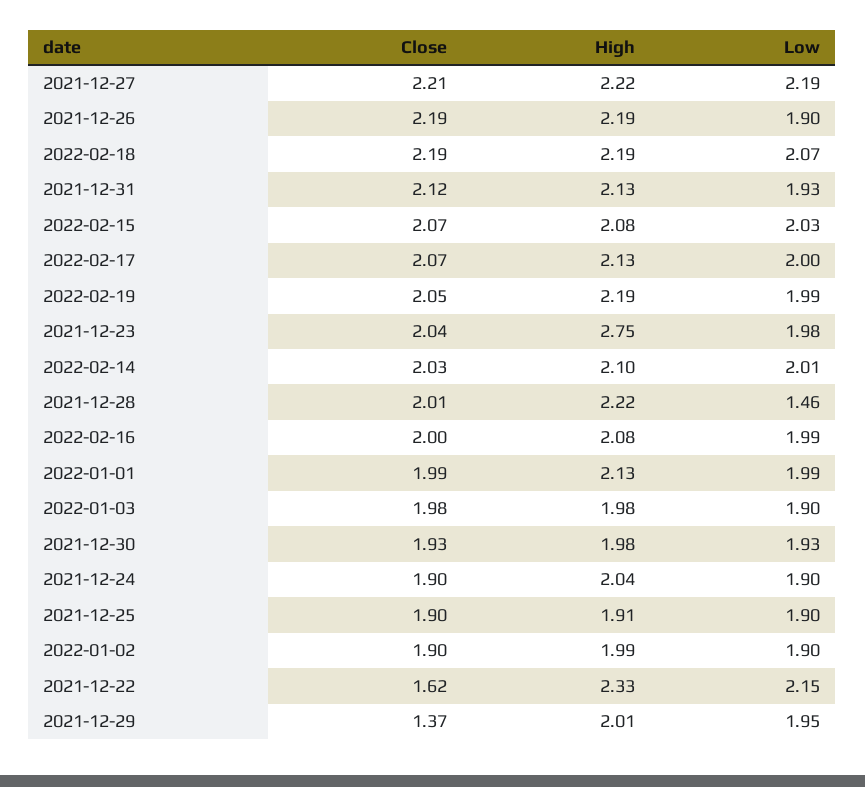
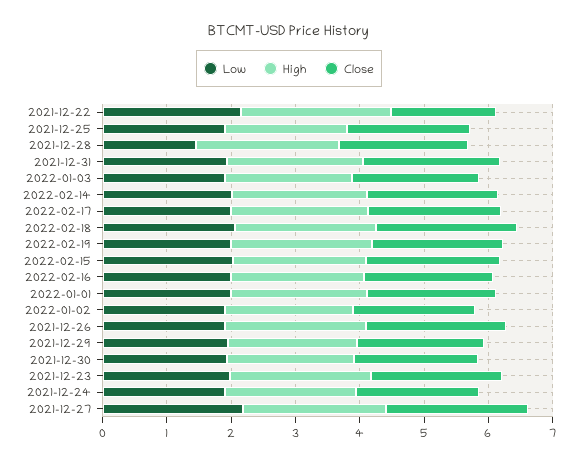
  {
    "Close": {
      "2021-12-27": 2.21,
      "2021-12-26": 2.19,
      "2022-02-18": 2.19,
      "2021-12-31": 2.12,
      "2022-02-15": 2.07,
      "2022-02-17": 2.07,
      "2022-02-19": 2.05,
      "2021-12-23": 2.04,
      "2022-02-14": 2.03,
      "2021-12-28": 2.01,
      "2022-02-16": 2,
      "2022-01-01": 1.99,
      "2022-01-03": 1.98,
      "2021-12-30": 1.93,
      "2021-12-24": 1.9,
      "2021-12-25": 1.9,
      "2022-01-02": 1.9,
      "2021-12-22": 1.62,
-     "2021-12-29": 1.37
+     "2021-12-29": 2
    },
    "High": {
      "2021-12-27": 2.22,
      "2021-12-26": 2.19,
      "2022-02-18": 2.19,
      "2021-12-31": 2.13,
      "2022-02-15": 2.08,
      "2022-02-17": 2.13,
      "2022-02-19": 2.19,
-     "2021-12-23": 2.75,
+     "2021-12-23": 2.2,
      "2022-02-14": 2.1,
      "2021-12-28": 2.22,
      "2022-02-16": 2.08,
      "2022-01-01": 2.13,
      "2022-01-03": 1.98,
      "2021-12-30": 1.98,
      "2021-12-24": 2.04,
      "2021-12-25": 1.91,
      "2022-01-02": 1.99,
      "2021-12-22": 2.33,
      "2021-12-29": 2.01
    },
    "Low": {
      "2021-12-27": 2.19,
      "2021-12-26": 1.9,
      "2022-02-18": 2.07,
      "2021-12-31": 1.93,
      "2022-02-15": 2.03,
      "2022-02-17": 2,
      "2022-02-19": 1.99,
      "2021-12-23": 1.98,
      "2022-02-14": 2.01,
      "2021-12-28": 1.46,
      "2022-02-16": 1.99,
      "2022-01-01": 1.99,
      "2022-01-03": 1.9,
      "2021-12-30": 1.93,
      "2021-12-24": 1.9,
      "2021-12-25": 1.9,
      "2022-01-02": 1.9,
      "2021-12-22": 2.15,
      "2021-12-29": 1.95
    }
  }

